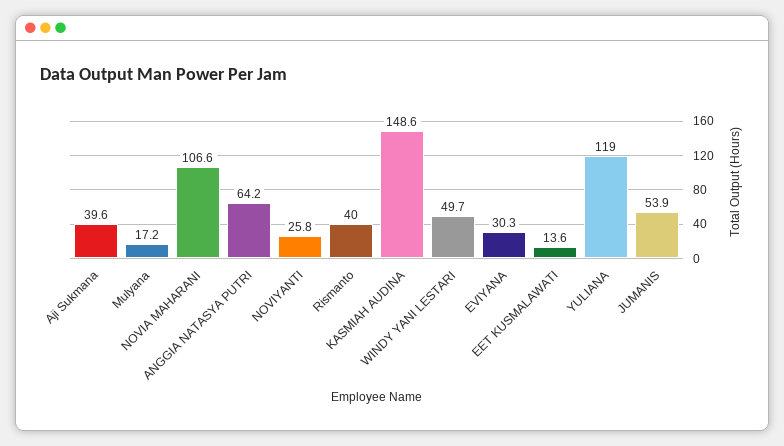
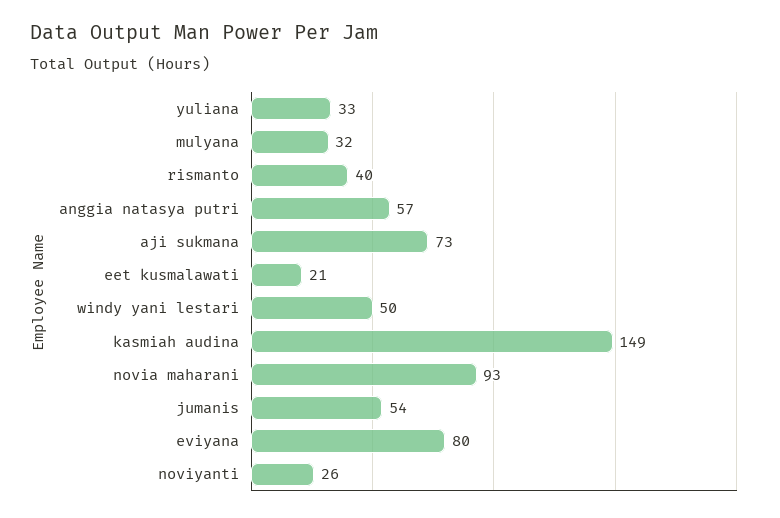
  {
-   "Aji Sukmana": 39.6,
+   "Aji Sukmana": 73,
-   "Mulyana": 17.2,
+   "Mulyana": 32,
-   "NOVIA MAHARANI": 106.6,
+   "NOVIA MAHARANI": 93,
-   "ANGGIA NATASYA PUTRI": 64.2,
+   "ANGGIA NATASYA PUTRI": 57,
    "NOVIYANTI": 25.8,
    "Rismanto": 40,
    "KASMIAH AUDINA": 148.6,
    "WINDY YANI LESTARI": 49.7,
-   "EVIYANA": 30.3,
+   "EVIYANA": 80,
-   "EET KUSMALAWATI": 13.6,
+   "EET KUSMALAWATI": 21,
-   "YULIANA": 119,
+   "YULIANA": 33,
    "JUMANIS": 53.9
  }

